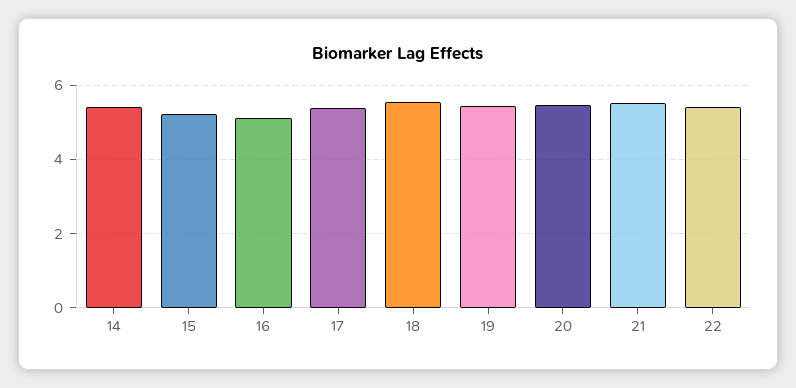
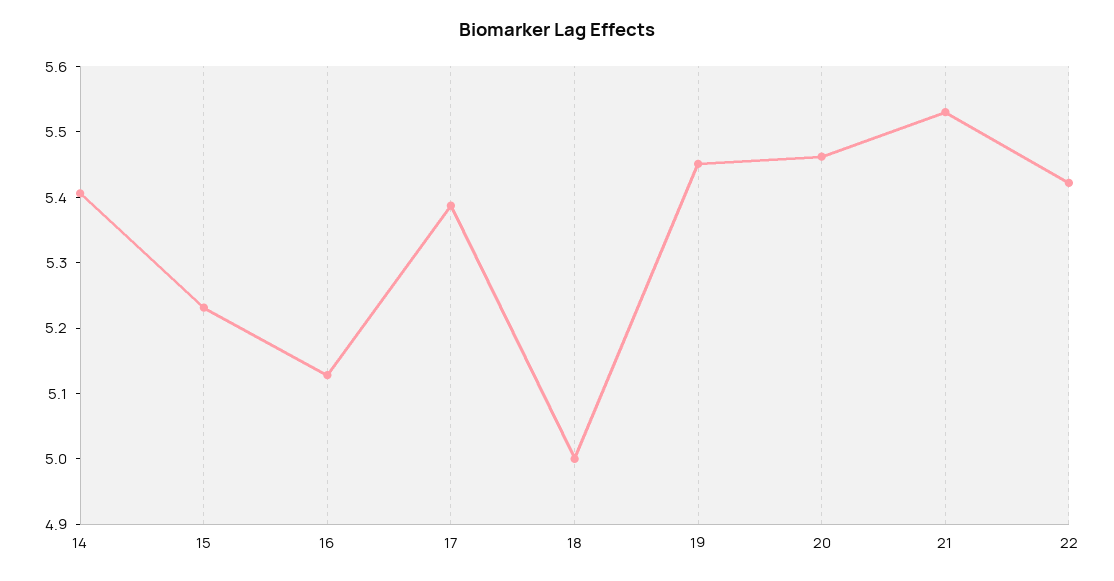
  {
    "14": 5.4,
    "15": 5.24,
    "16": 5.12,
    "17": 5.38,
-   "18": 5.6,
+   "18": 5,
    "19": 5.46,
    "20": 5.46,
    "21": 5.54,
    "22": 5.42
  }

